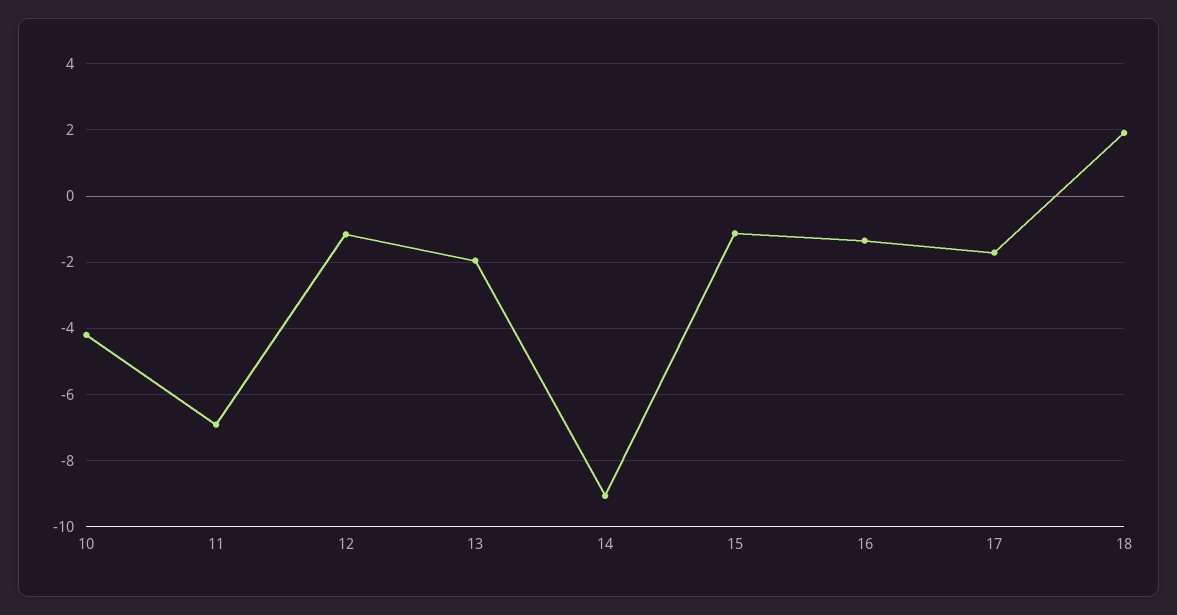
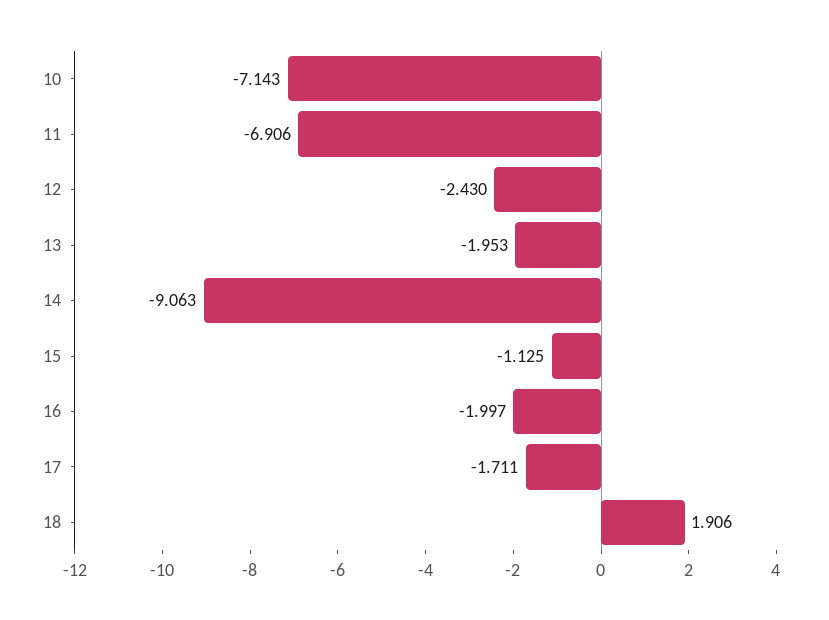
  {
-   "10": -4.2,
+   "10": -7.143,
    "11": -6.906,
-   "12": -1.2,
+   "12": -2.43,
    "13": -1.953,
    "14": -9.063,
    "15": -1.125,
-   "16": -1.4,
+   "16": -1.997,
    "17": -1.711,
    "18": 1.906
  }

